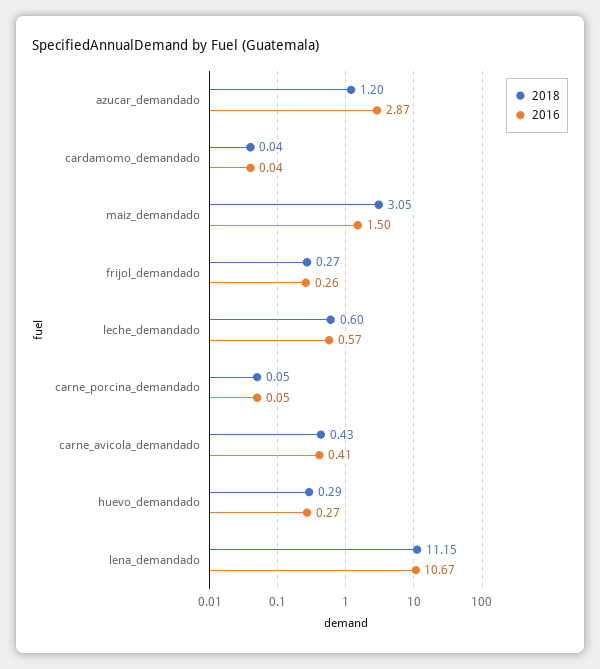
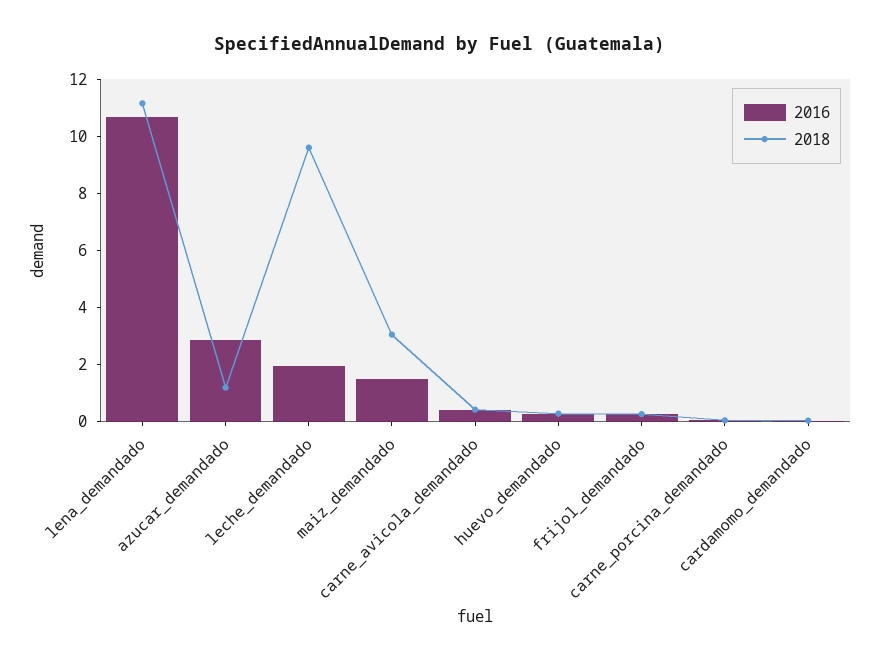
  {
    "2018": {
      "azucar_demandado": 1.2,
      "cardamomo_demandado": 0.04,
      "maiz_demandado": 3.05,
      "frijol_demandado": 0.27,
-     "leche_demandado": 0.6,
+     "leche_demandado": 9.5,
      "carne_porcina_demandado": 0.05,
      "carne_avicola_demandado": 0.43,
      "huevo_demandado": 0.29,
      "lena_demandado": 11.15
    },
    "2016": {
      "azucar_demandado": 2.87,
      "cardamomo_demandado": 0.04,
      "maiz_demandado": 1.5,
      "frijol_demandado": 0.26,
-     "leche_demandado": 0.57,
+     "leche_demandado": 2,
      "carne_porcina_demandado": 0.05,
      "carne_avicola_demandado": 0.41,
      "huevo_demandado": 0.27,
      "lena_demandado": 10.67
    }
  }

